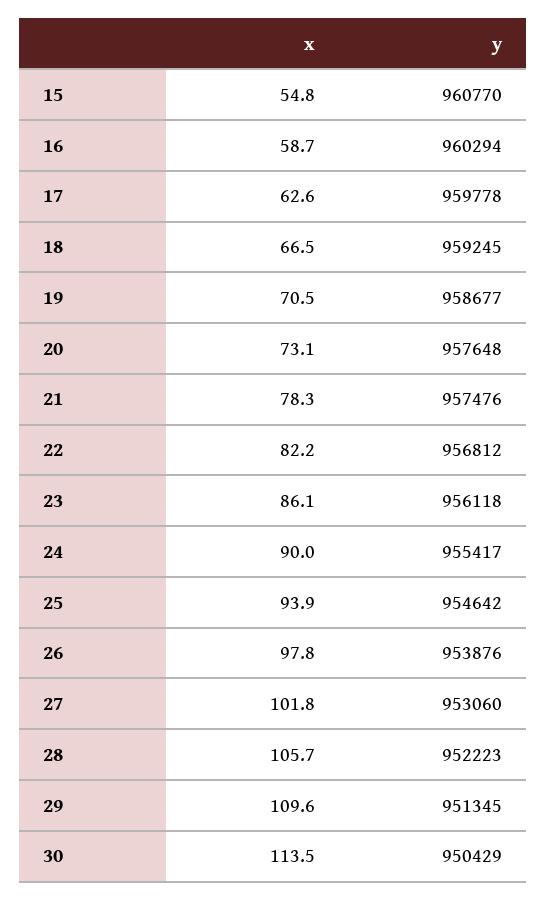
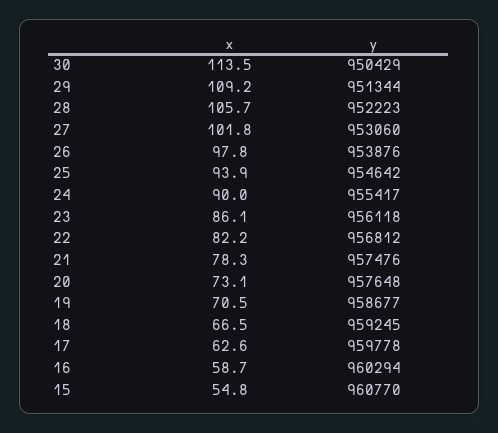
  {
    "x": {
      "15": 54.8,
      "16": 58.7,
      "17": 62.6,
      "18": 66.5,
      "19": 70.5,
      "20": 73.1,
      "21": 78.3,
      "22": 82.2,
      "23": 86.1,
      "24": 90,
      "25": 93.9,
      "26": 97.8,
      "27": 101.8,
      "28": 105.7,
-     "29": 109.6,
+     "29": 109.2,
      "30": 113.5
    },
    "y": {
      "15": 960770,
      "16": 960294,
      "17": 959778,
      "18": 959245,
      "19": 958677,
      "20": 957648,
      "21": 957476,
      "22": 956812,
      "23": 956118,
      "24": 955417,
      "25": 954642,
      "26": 953876,
      "27": 953060,
      "28": 952223,
-     "29": 951345,
+     "29": 951344,
      "30": 950429
    }
  }

